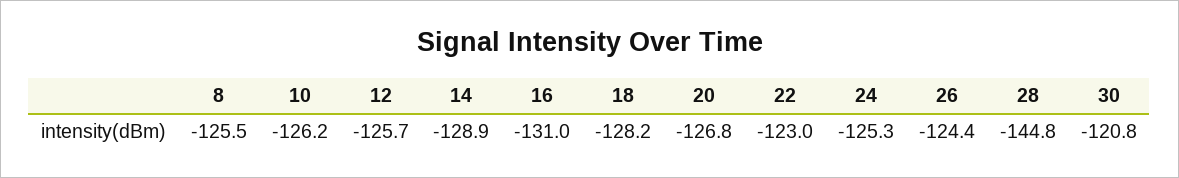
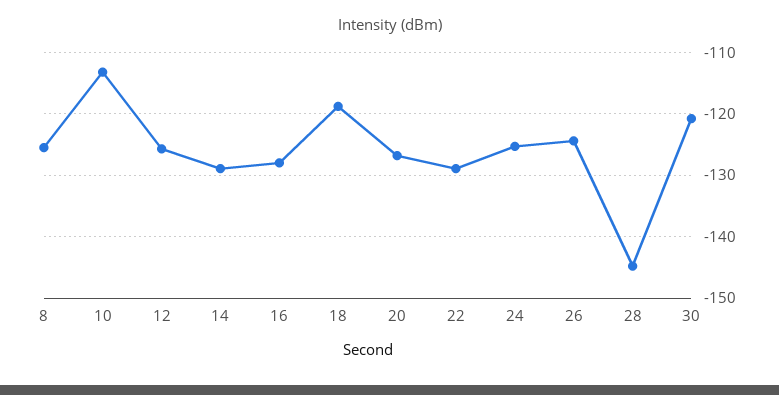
  {
    "8": -125.5,
-   "10": -126.2,
+   "10": -113,
    "12": -125.7,
    "14": -128.9,
-   "16": -131,
+   "16": -128,
-   "18": -128.2,
+   "18": -119,
    "20": -126.8,
-   "22": -123,
+   "22": -129,
    "24": -125.3,
    "26": -124.4,
    "28": -144.8,
    "30": -120.8
  }

